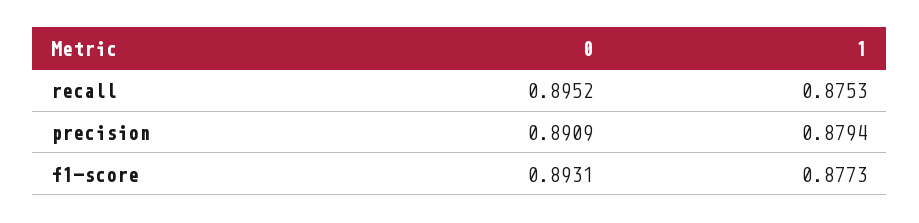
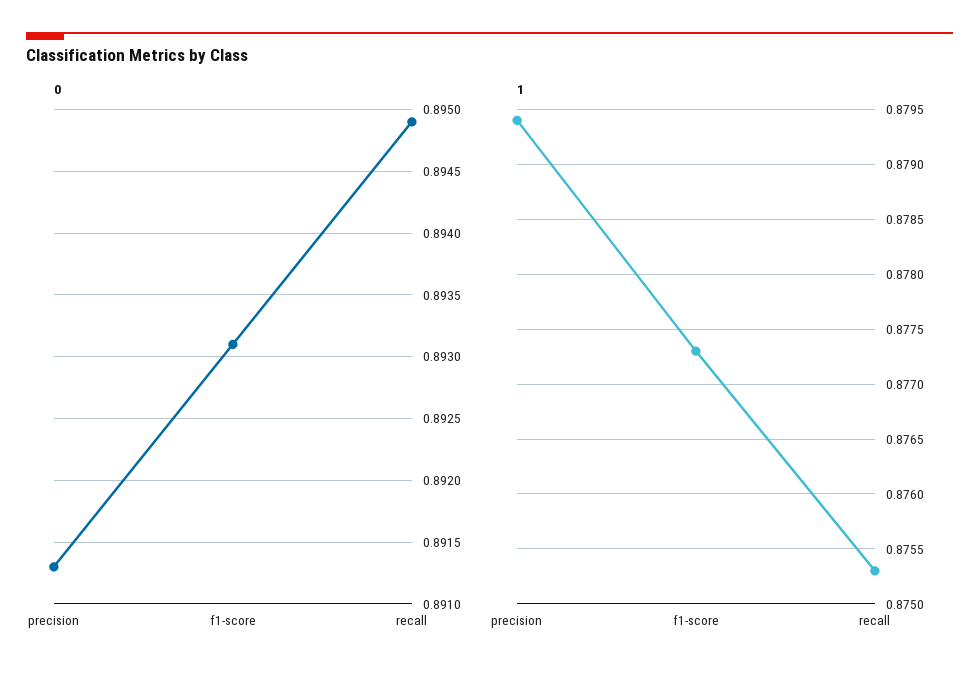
  {
    "0": {
-     "recall": 0.8952,
+     "recall": 0.8949,
-     "precision": 0.8909,
+     "precision": 0.8913,
      "f1-score": 0.8931
    },
    "1": {
      "recall": 0.8753,
      "precision": 0.8794,
      "f1-score": 0.8773
    }
  }

